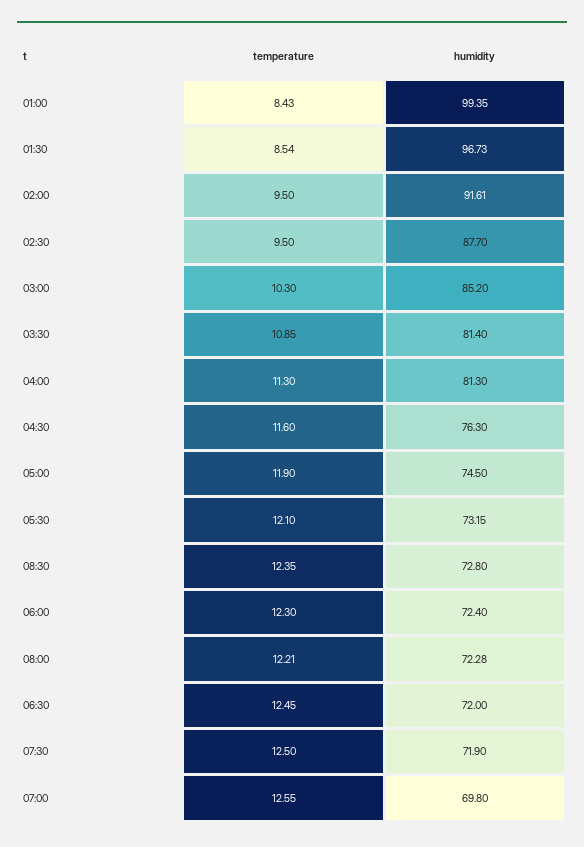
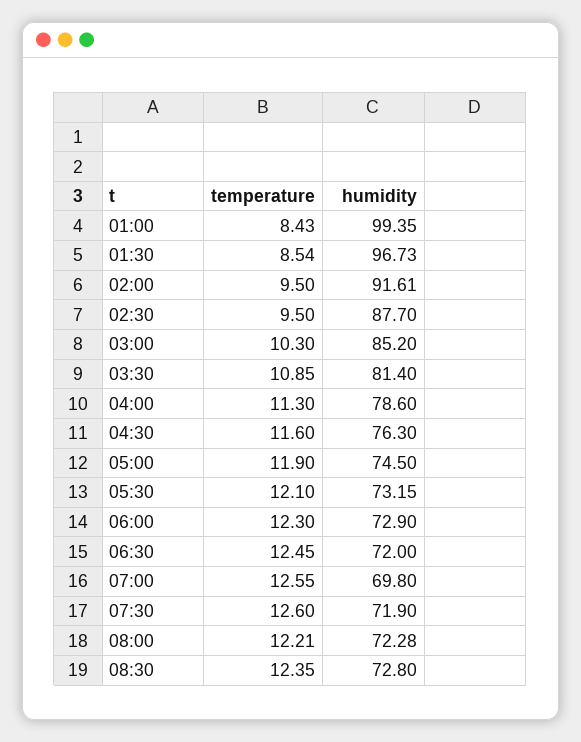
  {
    "temperature": {
      "01:00": 8.43,
      "01:30": 8.54,
      "02:00": 9.5,
      "02:30": 9.5,
      "03:00": 10.3,
      "03:30": 10.85,
      "04:00": 11.3,
      "04:30": 11.6,
      "05:00": 11.9,
      "05:30": 12.1,
      "08:30": 12.35,
      "06:00": 12.3,
      "08:00": 12.21,
      "06:30": 12.45,
-     "07:30": 12.5,
+     "07:30": 12.6,
      "07:00": 12.55
    },
    "humidity": {
      "01:00": 99.35,
      "01:30": 96.73,
      "02:00": 91.61,
      "02:30": 87.7,
      "03:00": 85.2,
      "03:30": 81.4,
-     "04:00": 81.3,
+     "04:00": 78.6,
      "04:30": 76.3,
      "05:00": 74.5,
      "05:30": 73.15,
      "08:30": 72.8,
-     "06:00": 72.4,
+     "06:00": 72.9,
      "08:00": 72.28,
      "06:30": 72,
      "07:30": 71.9,
      "07:00": 69.8
    }
  }

